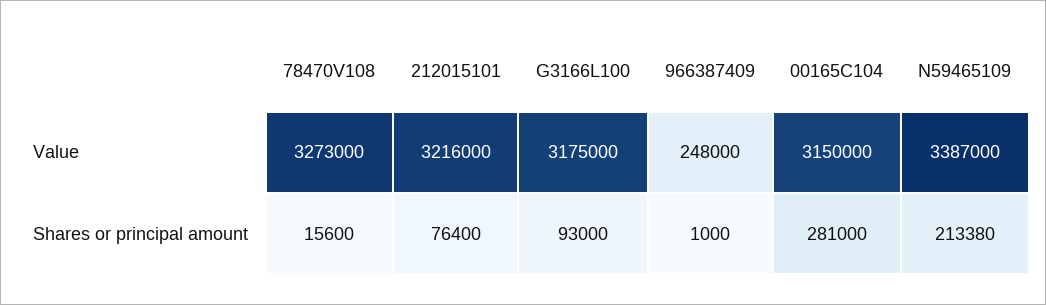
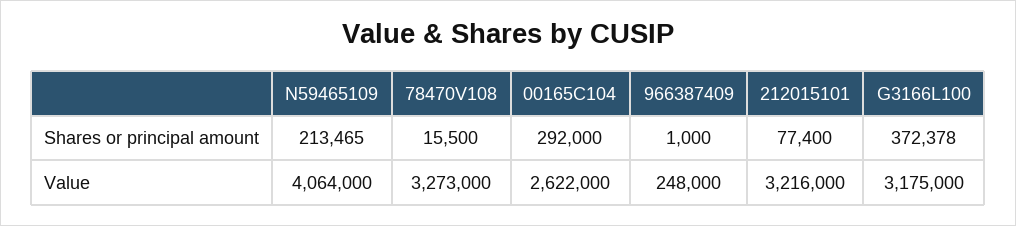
  {
    "78470V108": {
      "Value": 3273000,
-     "Shares or principal amount": 15600
+     "Shares or principal amount": 15500
    },
    "212015101": {
      "Value": 3216000,
-     "Shares or principal amount": 76400
+     "Shares or principal amount": 77400
    },
    "G3166L100": {
      "Value": 3175000,
-     "Shares or principal amount": 93000
+     "Shares or principal amount": 372378
    },
    "966387409": {
      "Value": 248000,
      "Shares or principal amount": 1000
    },
    "00165C104": {
-     "Value": 3150000,
+     "Value": 2622000,
-     "Shares or principal amount": 281000
+     "Shares or principal amount": 292000
    },
    "N59465109": {
-     "Value": 3387000,
+     "Value": 4064000,
-     "Shares or principal amount": 213380
+     "Shares or principal amount": 213465
    }
  }

